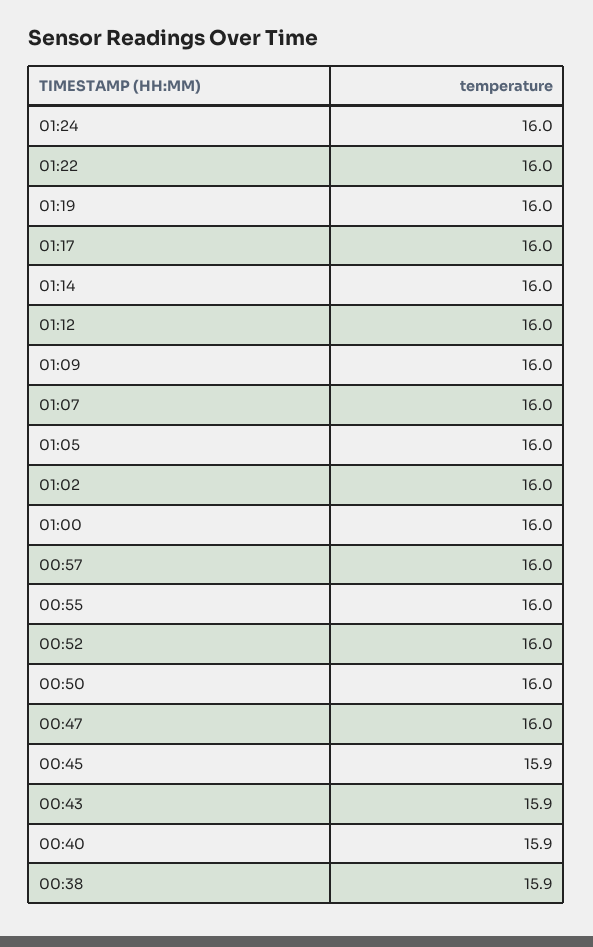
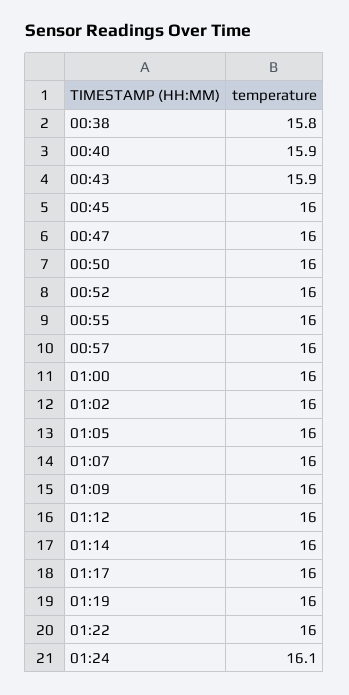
  {
-   "01:24": 16,
+   "01:24": 16.1,
    "01:22": 16,
    "01:19": 16,
    "01:17": 16,
    "01:14": 16,
    "01:12": 16,
    "01:09": 16,
    "01:07": 16,
    "01:05": 16,
    "01:02": 16,
    "01:00": 16,
    "00:57": 16,
    "00:55": 16,
    "00:52": 16,
    "00:50": 16,
    "00:47": 16,
-   "00:45": 15.9,
+   "00:45": 16,
    "00:43": 15.9,
    "00:40": 15.9,
-   "00:38": 15.9
+   "00:38": 15.8
  }

